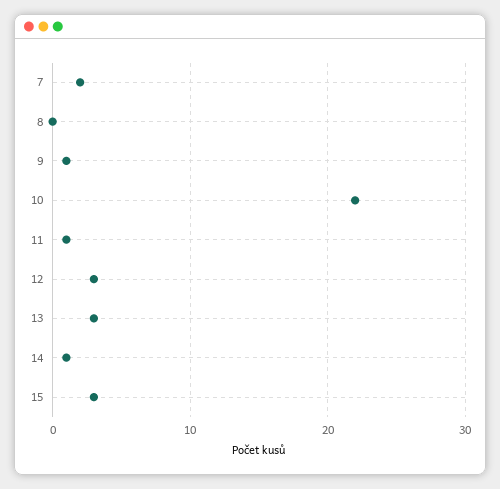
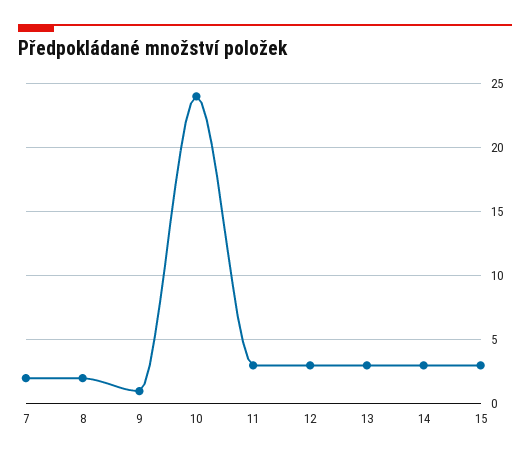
  {
    "7": 2,
-   "8": 0,
+   "8": 2,
    "9": 1,
-   "10": 22,
+   "10": 24,
-   "11": 1,
+   "11": 3,
    "12": 3,
    "13": 3,
-   "14": 1,
+   "14": 3,
    "15": 3
  }

